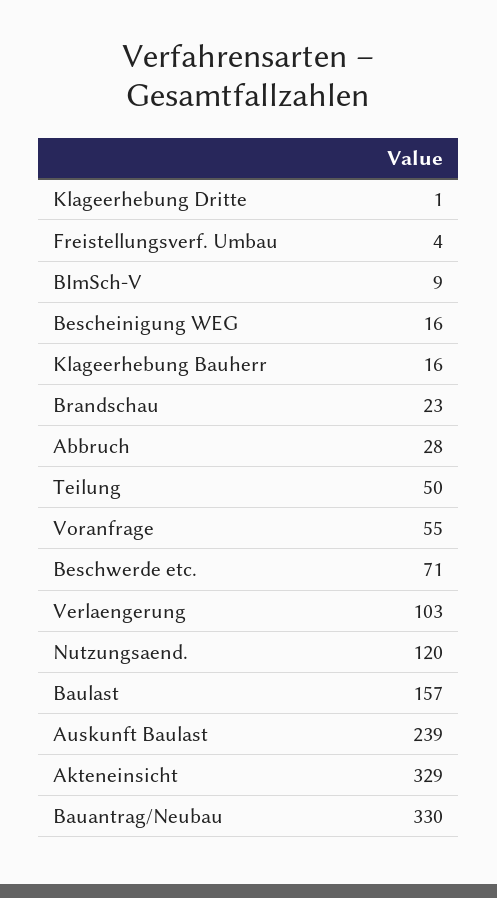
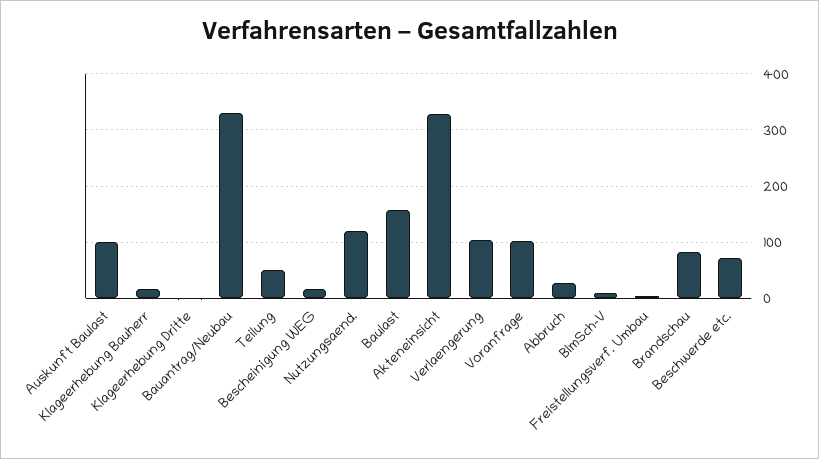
  {
    "Klageerhebung Dritte": 1,
    "Freistellungsverf. Umbau": 4,
    "BImSch-V": 9,
    "Bescheinigung WEG": 16,
    "Klageerhebung Bauherr": 16,
-   "Brandschau": 23,
+   "Brandschau": 80,
    "Abbruch": 28,
    "Teilung": 50,
-   "Voranfrage": 55,
+   "Voranfrage": 100,
    "Beschwerde etc.": 71,
    "Verlaengerung": 103,
    "Nutzungsaend.": 120,
    "Baulast": 157,
-   "Auskunft Baulast": 239,
+   "Auskunft Baulast": 100,
    "Akteneinsicht": 329,
    "Bauantrag/Neubau": 330
  }

